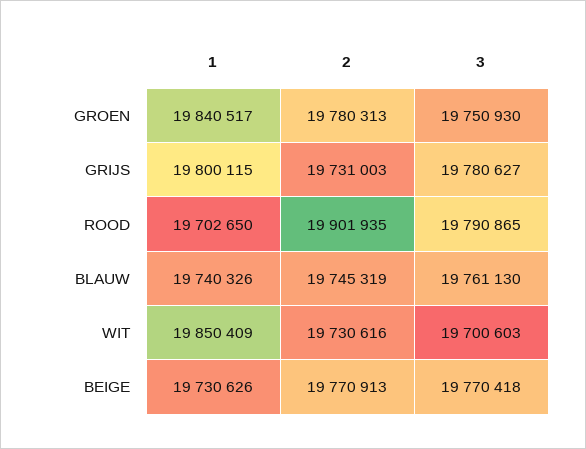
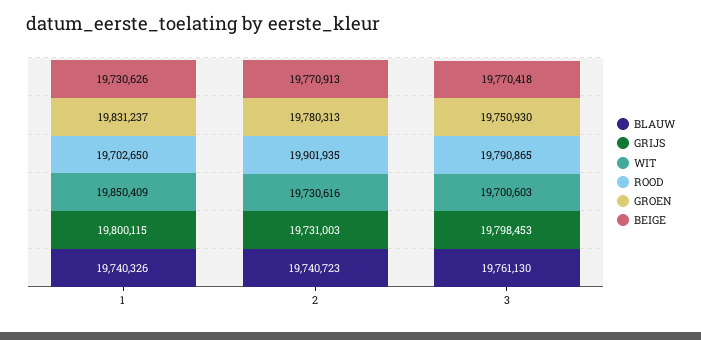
  {
    "GROEN": {
-     "1": 19840517,
+     "1": 19831237,
      "2": 19780313,
      "3": 19750930
    },
    "GRIJS": {
      "1": 19800115,
      "2": 19731003,
-     "3": 19780627
+     "3": 19798453
    },
    "ROOD": {
      "1": 19702650,
      "2": 19901935,
      "3": 19790865
    },
    "BLAUW": {
      "1": 19740326,
-     "2": 19745319,
+     "2": 19740723,
      "3": 19761130
    },
    "WIT": {
      "1": 19850409,
      "2": 19730616,
      "3": 19700603
    },
    "BEIGE": {
      "1": 19730626,
      "2": 19770913,
      "3": 19770418
    }
  }

